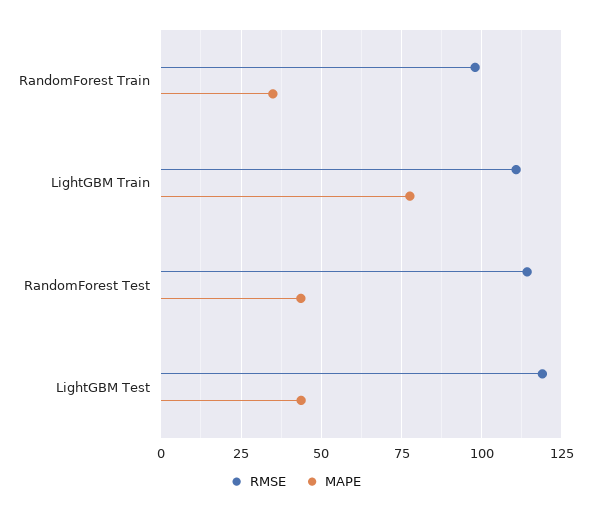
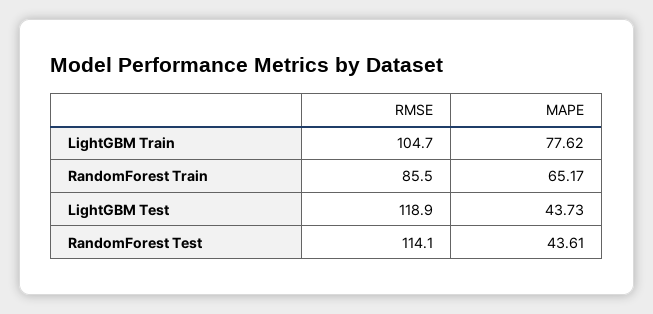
  {
    "RMSE": {
-     "RandomForest Train": 97.5,
+     "RandomForest Train": 85.5,
-     "LightGBM Train": 110,
+     "LightGBM Train": 104.7,
      "RandomForest Test": 114.1,
      "LightGBM Test": 118.9
    },
    "MAPE": {
-     "RandomForest Train": 35,
+     "RandomForest Train": 65.17,
      "LightGBM Train": 77.62,
      "RandomForest Test": 43.61,
      "LightGBM Test": 43.73
    }
  }

